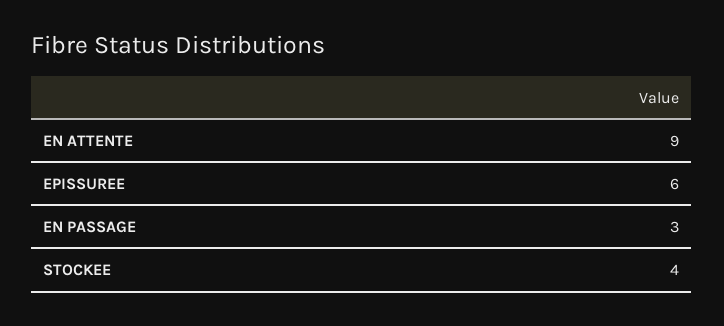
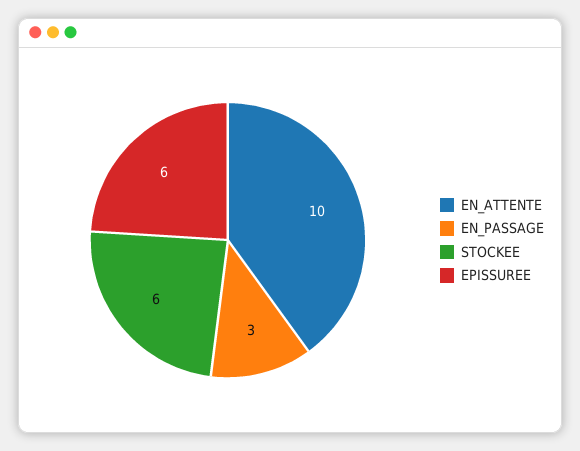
  {
-   "EN ATTENTE": 9,
+   "EN ATTENTE": 10,
    "EPISSUREE": 6,
    "EN PASSAGE": 3,
-   "STOCKEE": 4
+   "STOCKEE": 6
  }

